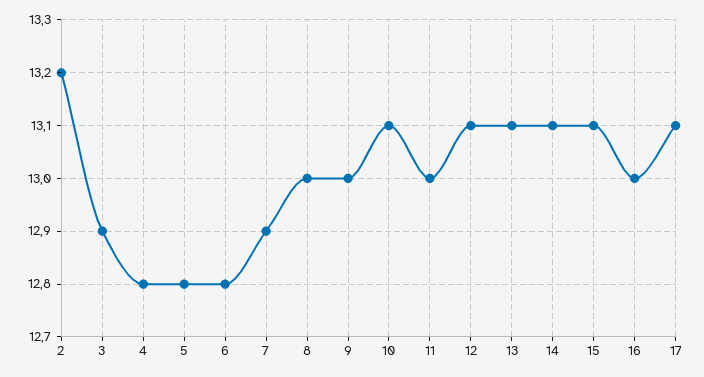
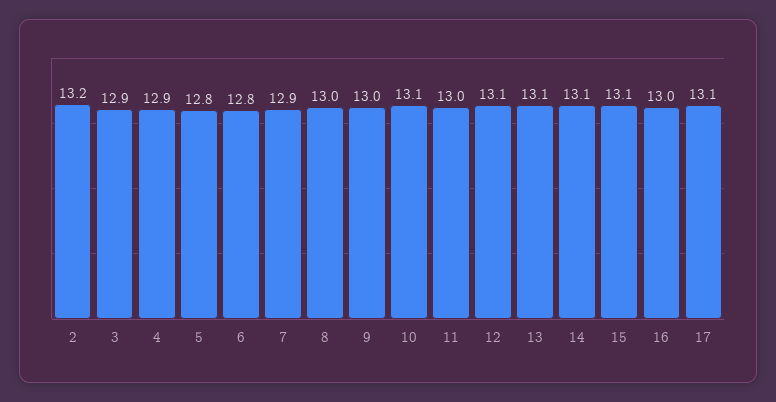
  {
    "2": 13.2,
    "3": 12.9,
-   "4": 12.8,
+   "4": 12.9,
    "5": 12.8,
    "6": 12.8,
    "7": 12.9,
    "8": 13,
    "9": 13,
    "10": 13.1,
    "11": 13,
    "12": 13.1,
    "13": 13.1,
    "14": 13.1,
    "15": 13.1,
    "16": 13,
    "17": 13.1
  }

